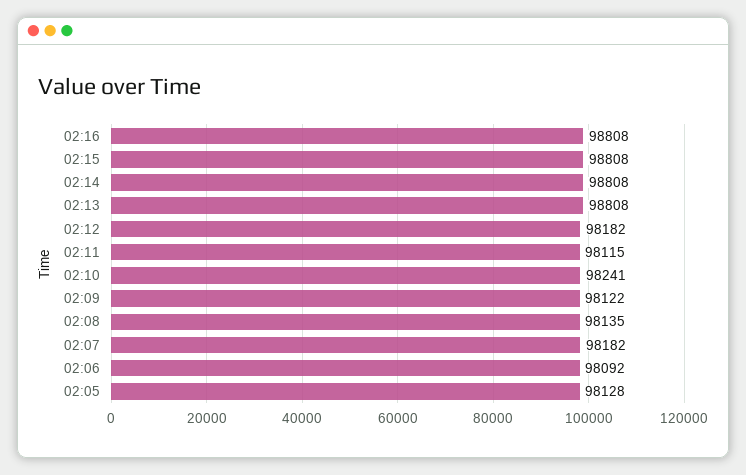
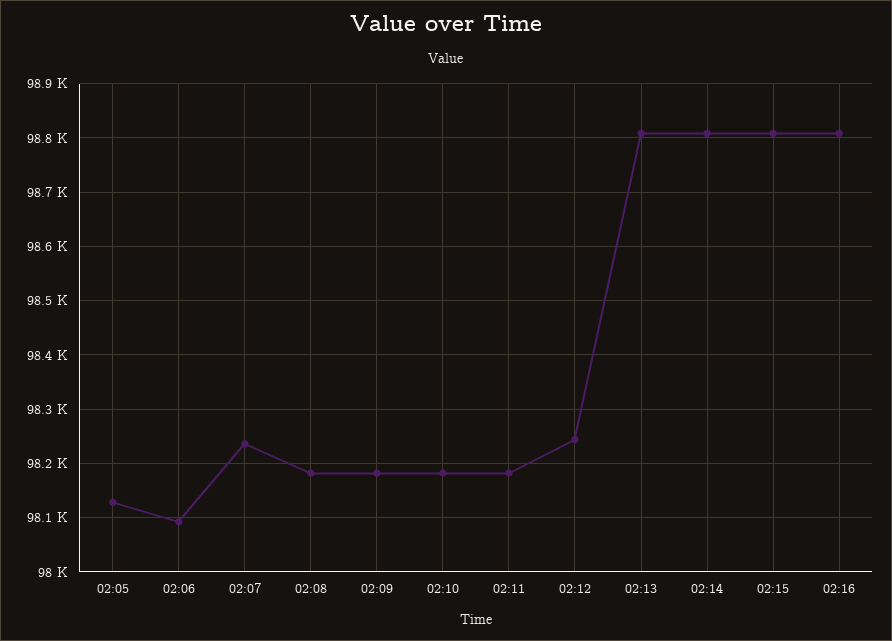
  {
    "02:16": 98808,
    "02:15": 98808,
    "02:14": 98808,
    "02:13": 98808,
-   "02:12": 98182,
+   "02:12": 98240,
-   "02:11": 98115,
+   "02:11": 98180,
-   "02:10": 98241,
+   "02:10": 98180,
-   "02:09": 98122,
+   "02:09": 98180,
-   "02:08": 98135,
+   "02:08": 98180,
-   "02:07": 98182,
+   "02:07": 98240,
    "02:06": 98092,
    "02:05": 98128
  }

